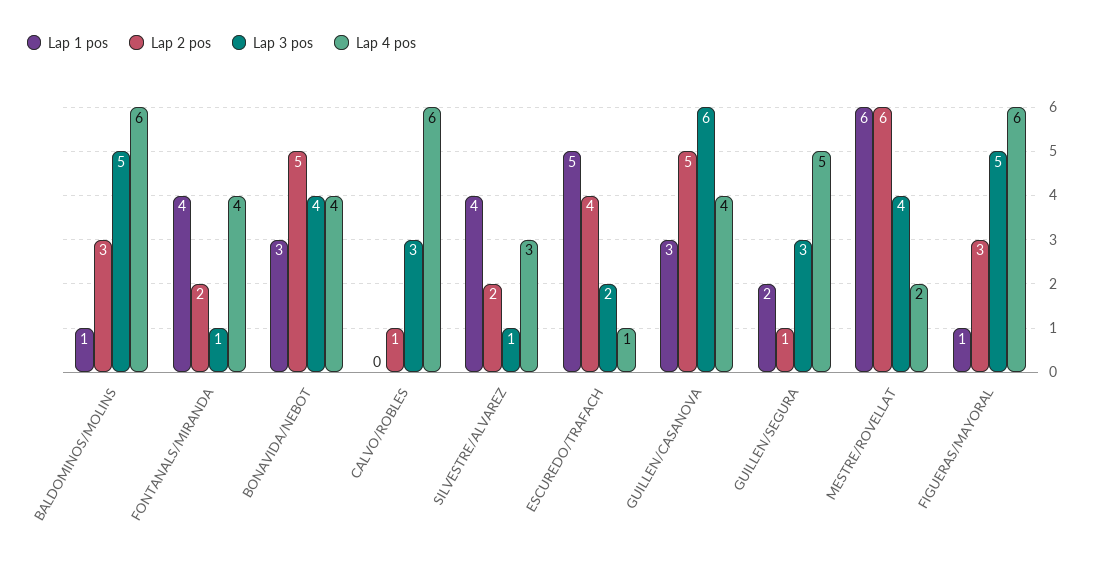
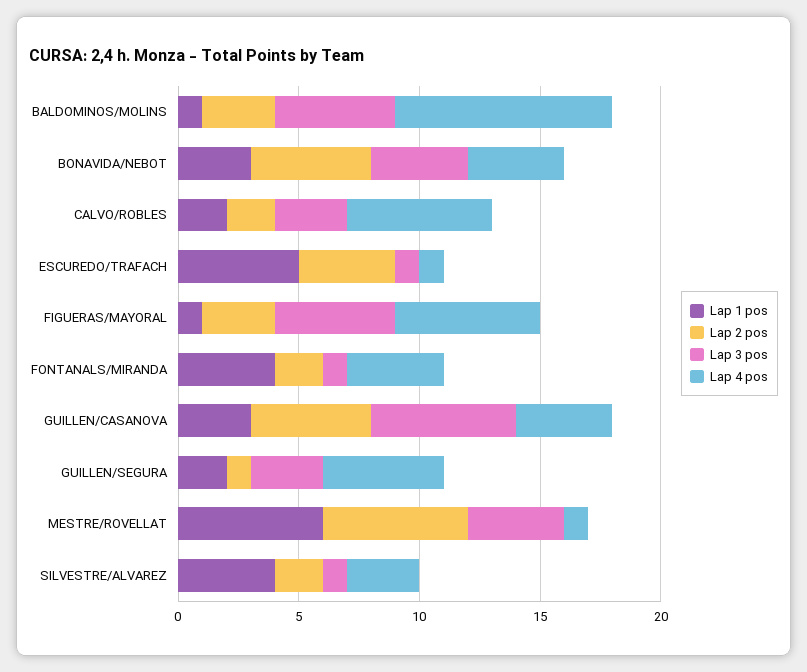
  {
    "Lap 1 pos": {
      "BALDOMINOS/MOLINS": 1,
      "FONTANALS/MIRANDA": 4,
      "BONAVIDA/NEBOT": 3,
-     "CALVO/ROBLES": 0,
+     "CALVO/ROBLES": 2,
      "SILVESTRE/ALVAREZ": 4,
      "ESCUREDO/TRAFACH": 5,
      "GUILLEN/CASANOVA": 3,
      "GUILLEN/SEGURA": 2,
      "MESTRE/ROVELLAT": 6,
      "FIGUERAS/MAYORAL": 1
    },
    "Lap 2 pos": {
      "BALDOMINOS/MOLINS": 3,
      "FONTANALS/MIRANDA": 2,
      "BONAVIDA/NEBOT": 5,
-     "CALVO/ROBLES": 1,
+     "CALVO/ROBLES": 2,
      "SILVESTRE/ALVAREZ": 2,
      "ESCUREDO/TRAFACH": 4,
      "GUILLEN/CASANOVA": 5,
      "GUILLEN/SEGURA": 1,
      "MESTRE/ROVELLAT": 6,
      "FIGUERAS/MAYORAL": 3
    },
    "Lap 3 pos": {
      "BALDOMINOS/MOLINS": 5,
      "FONTANALS/MIRANDA": 1,
      "BONAVIDA/NEBOT": 4,
      "CALVO/ROBLES": 3,
      "SILVESTRE/ALVAREZ": 1,
-     "ESCUREDO/TRAFACH": 2,
+     "ESCUREDO/TRAFACH": 1,
      "GUILLEN/CASANOVA": 6,
      "GUILLEN/SEGURA": 3,
      "MESTRE/ROVELLAT": 4,
      "FIGUERAS/MAYORAL": 5
    },
    "Lap 4 pos": {
-     "BALDOMINOS/MOLINS": 6,
+     "BALDOMINOS/MOLINS": 9,
      "FONTANALS/MIRANDA": 4,
      "BONAVIDA/NEBOT": 4,
      "CALVO/ROBLES": 6,
      "SILVESTRE/ALVAREZ": 3,
      "ESCUREDO/TRAFACH": 1,
      "GUILLEN/CASANOVA": 4,
      "GUILLEN/SEGURA": 5,
-     "MESTRE/ROVELLAT": 2,
+     "MESTRE/ROVELLAT": 1,
      "FIGUERAS/MAYORAL": 6
    }
  }

